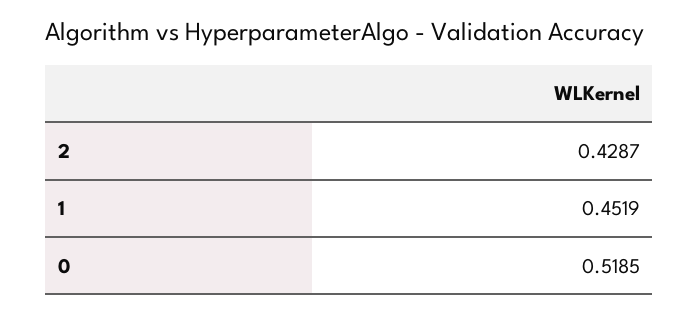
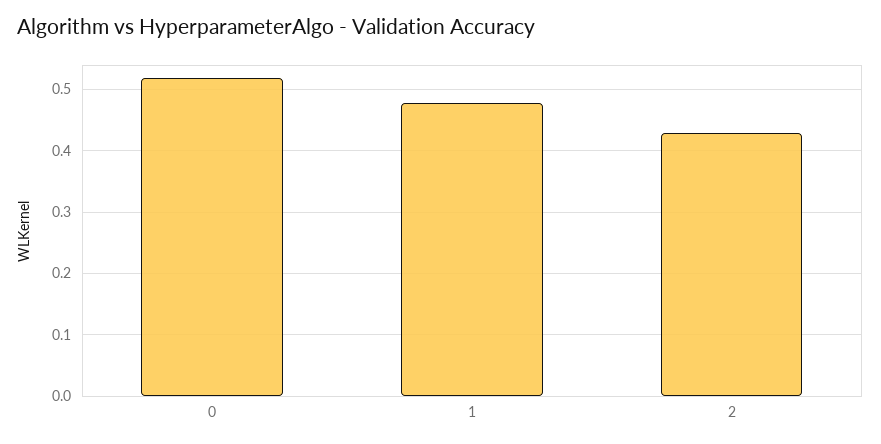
  {
    "2": 0.4287,
-   "1": 0.4519,
+   "1": 0.48,
    "0": 0.5185
  }

